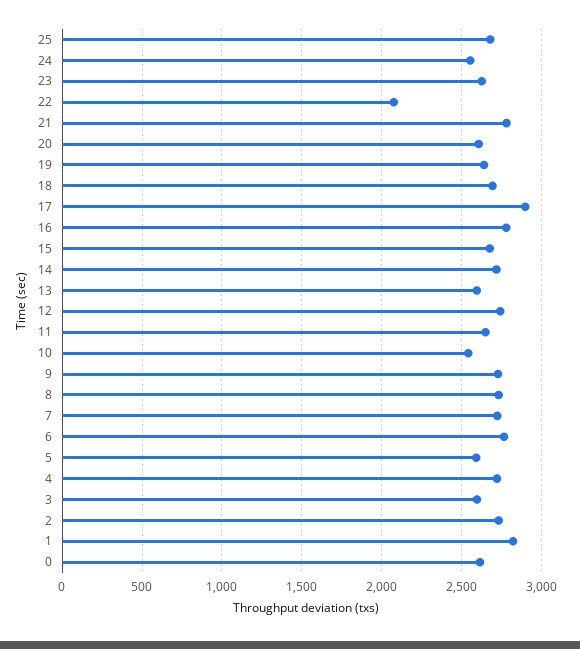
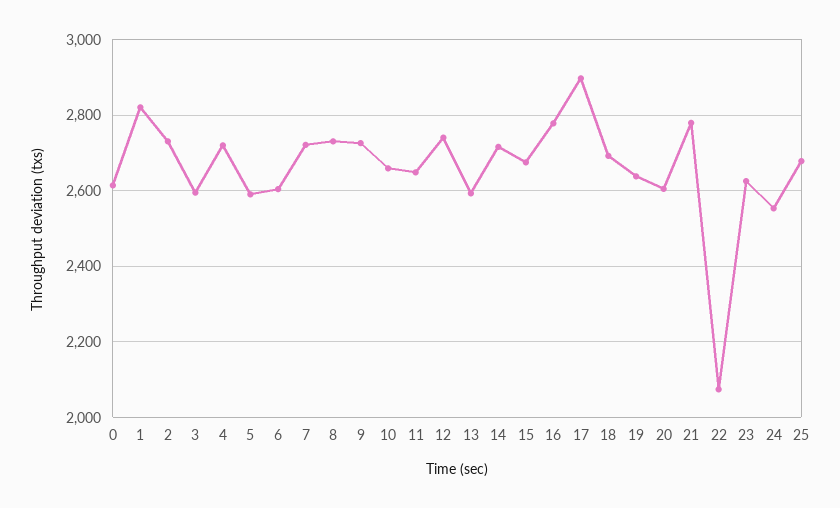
  {
    "25": 2680,
    "24": 2560,
    "23": 2620,
    "22": 2080,
    "21": 2780,
    "20": 2600,
    "19": 2640,
    "18": 2700,
    "17": 2900,
    "16": 2780,
    "15": 2680,
    "14": 2720,
    "13": 2600,
    "12": 2740,
    "11": 2640,
-   "10": 2550,
+   "10": 2660,
    "9": 2720,
    "8": 2740,
    "7": 2720,
-   "6": 2750,
+   "6": 2600,
    "5": 2600,
    "4": 2720,
    "3": 2600,
    "2": 2740,
    "1": 2820,
    "0": 2620
  }

